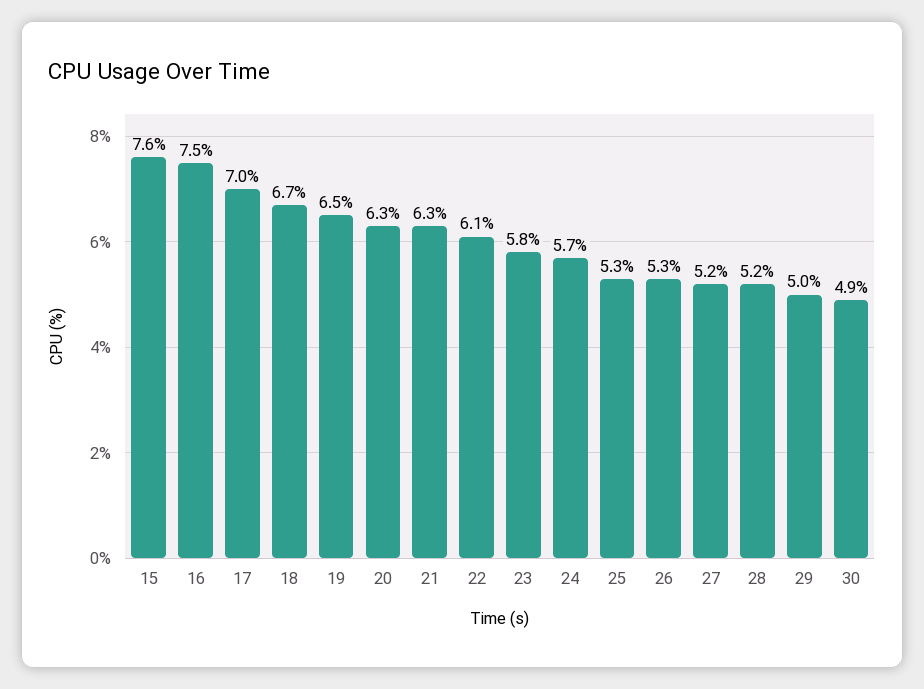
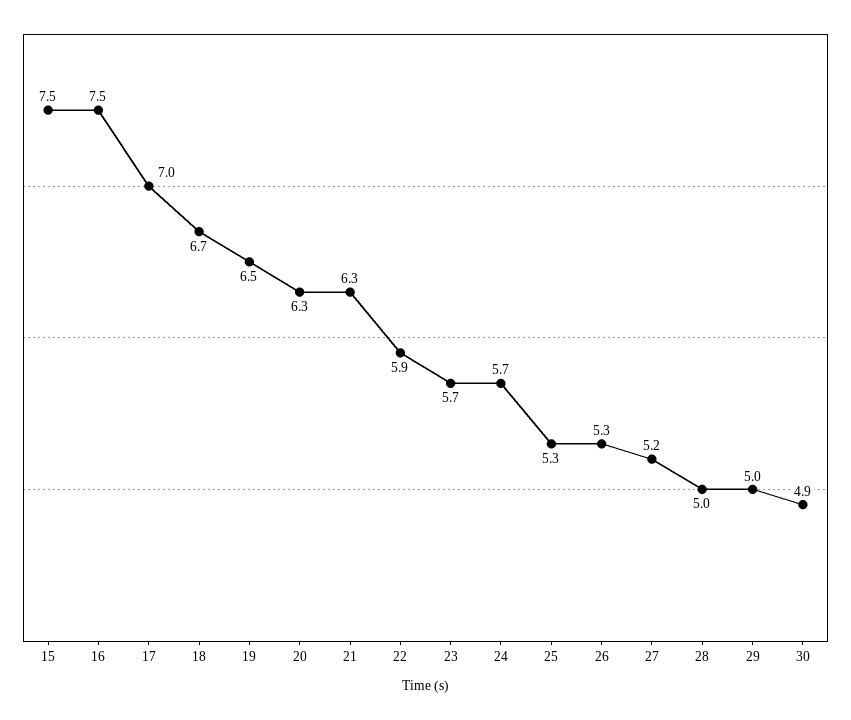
  {
-   "15": 7.6,
+   "15": 7.5,
    "16": 7.5,
    "17": 7,
    "18": 6.7,
    "19": 6.5,
    "20": 6.3,
    "21": 6.3,
-   "22": 6.1,
+   "22": 5.9,
-   "23": 5.8,
+   "23": 5.7,
    "24": 5.7,
    "25": 5.3,
    "26": 5.3,
    "27": 5.2,
-   "28": 5.2,
+   "28": 5,
    "29": 5,
    "30": 4.9
  }

